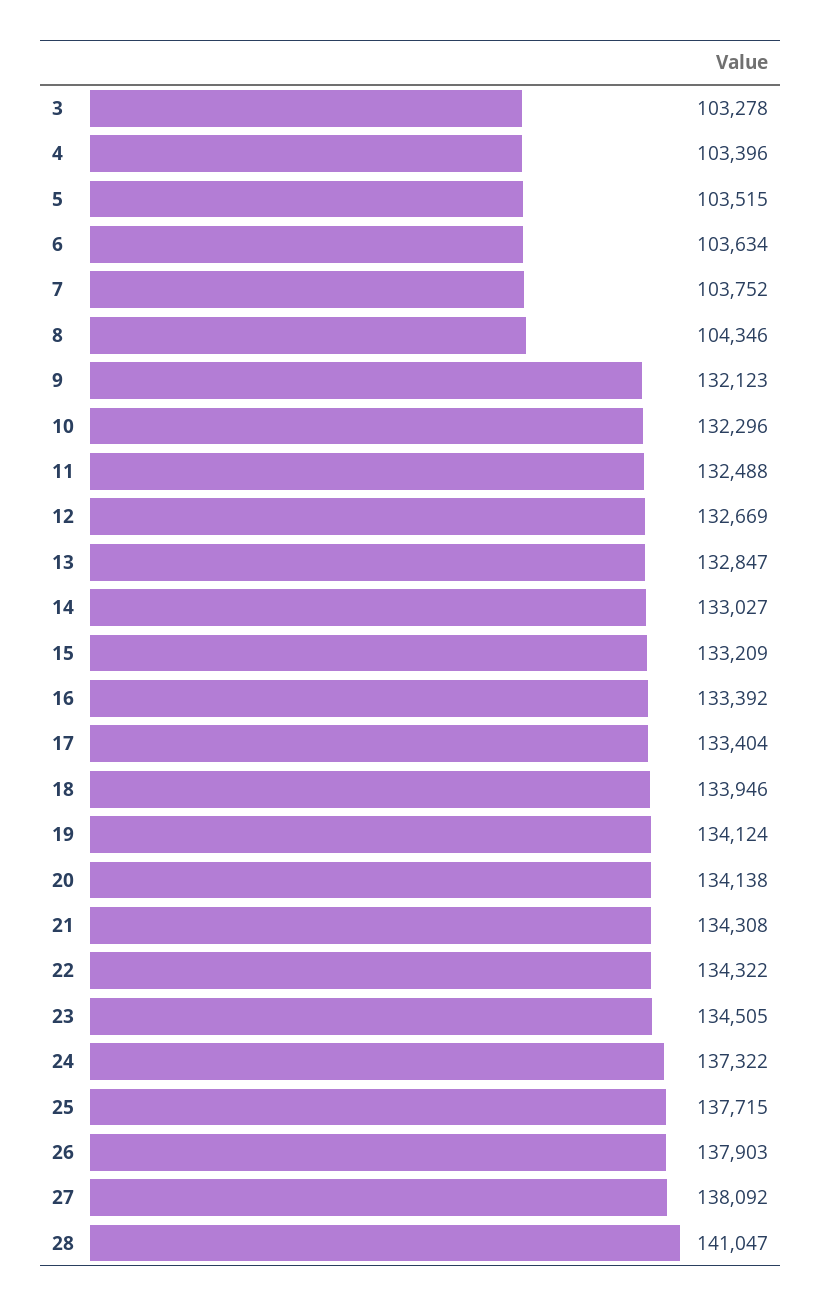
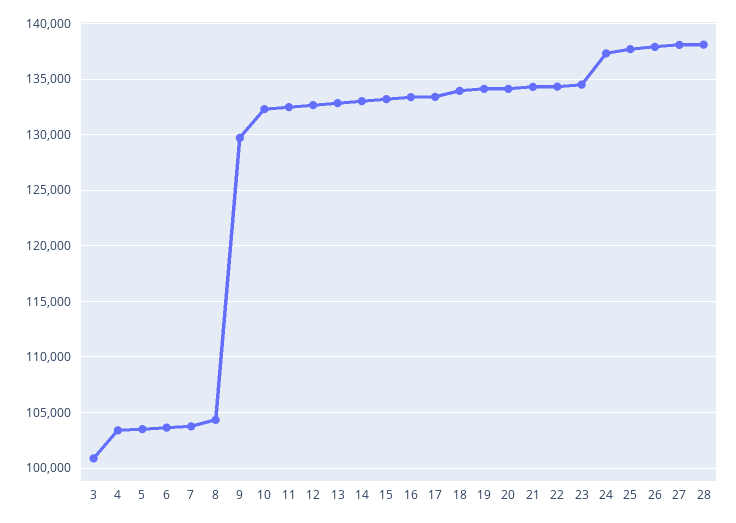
  {
-   "3": 103278,
+   "3": 101000,
    "4": 103396,
    "5": 103515,
    "6": 103634,
    "7": 103752,
    "8": 104346,
-   "9": 132123,
+   "9": 130000,
    "10": 132296,
    "11": 132488,
    "12": 132669,
    "13": 132847,
    "14": 133027,
    "15": 133209,
    "16": 133392,
    "17": 133404,
    "18": 133946,
    "19": 134124,
    "20": 134138,
    "21": 134308,
    "22": 134322,
    "23": 134505,
    "24": 137322,
    "25": 137715,
    "26": 137903,
    "27": 138092,
-   "28": 141047
+   "28": 138000
  }

